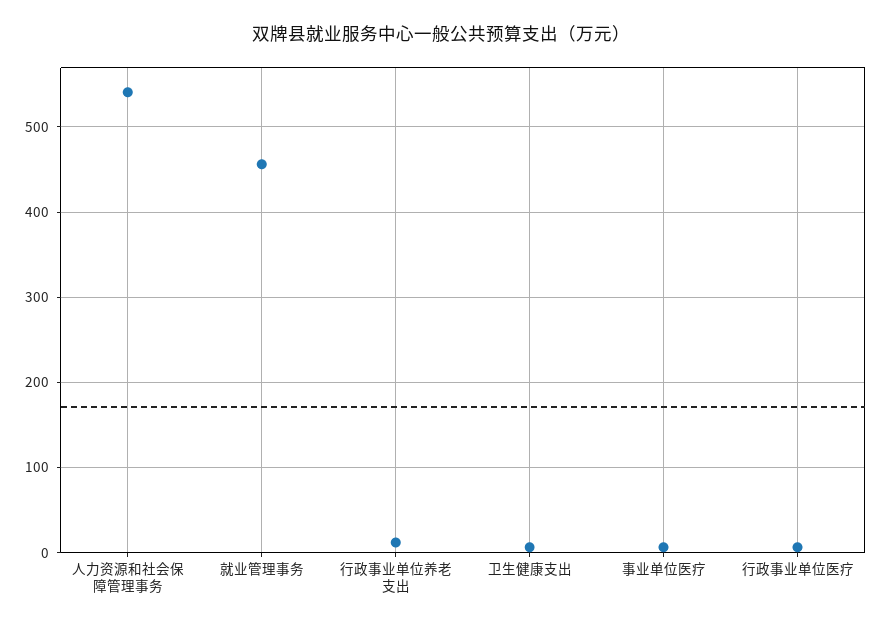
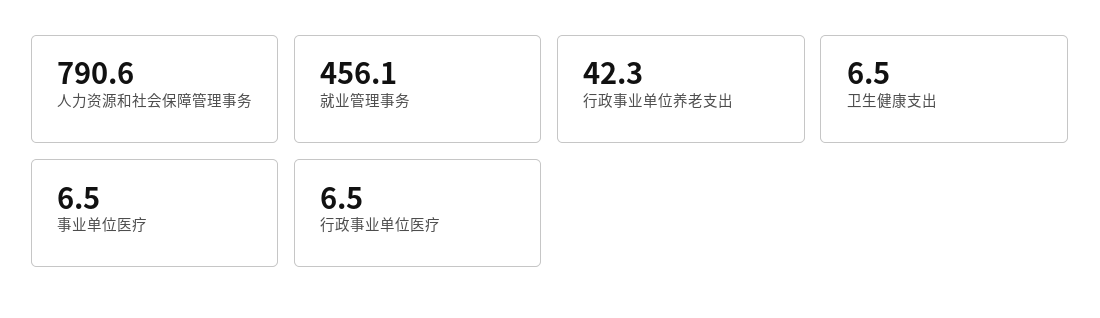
  {
-   "人力资源和社会保障管理事务": 540,
+   "人力资源和社会保障管理事务": 790.6,
    "就业管理事务": 456.1,
-   "行政事业单位养老支出": 10,
+   "行政事业单位养老支出": 42.3,
    "卫生健康支出": 6.5,
    "事业单位医疗": 6.5,
    "行政事业单位医疗": 6.5
  }

